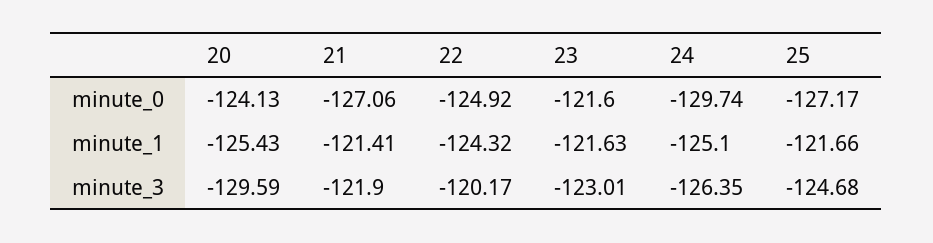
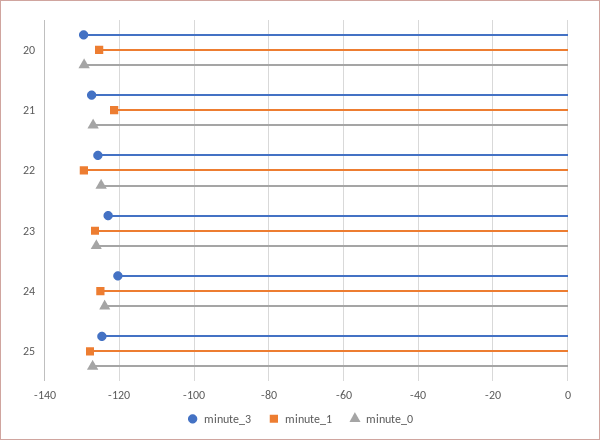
  {
    "minute_0": {
-     "20": -124.13,
+     "20": -130,
      "21": -127.06,
      "22": -124.92,
-     "23": -121.6,
+     "23": -126,
-     "24": -129.74,
+     "24": -124,
      "25": -127.17
    },
    "minute_1": {
      "20": -125.43,
      "21": -121.41,
-     "22": -124.32,
+     "22": -130,
-     "23": -121.63,
+     "23": -126,
      "24": -125.1,
-     "25": -121.66
+     "25": -128
    },
    "minute_3": {
      "20": -129.59,
-     "21": -121.9,
+     "21": -128,
-     "22": -120.17,
+     "22": -126,
      "23": -123.01,
-     "24": -126.35,
+     "24": -120,
      "25": -124.68
    }
  }

